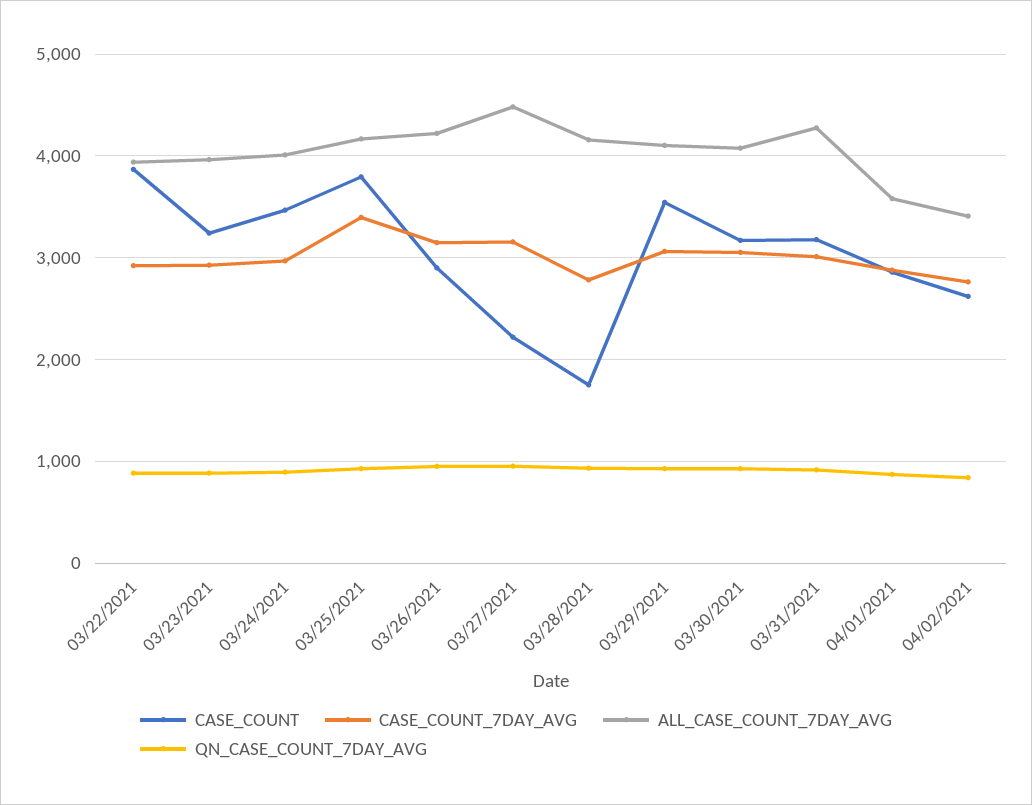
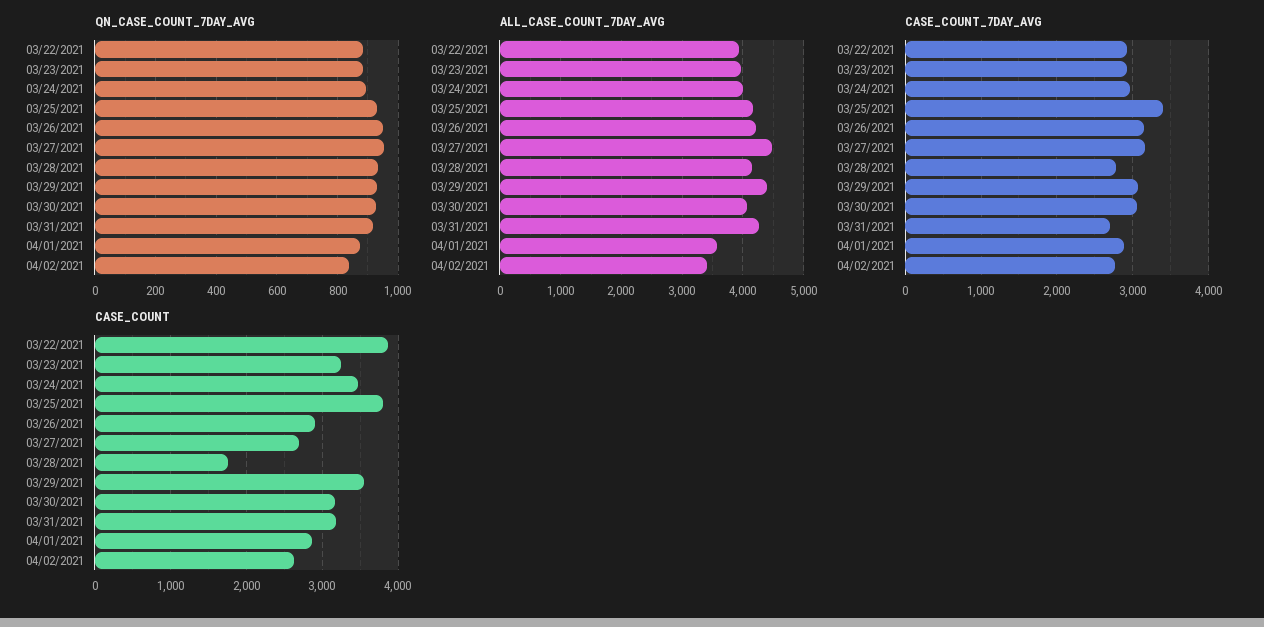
  {
    "CASE_COUNT": {
      "03/22/2021": 3900,
      "03/23/2021": 3200,
      "03/24/2021": 3500,
      "03/25/2021": 3800,
      "03/26/2021": 2900,
-     "03/27/2021": 2200,
+     "03/27/2021": 2700,
      "03/28/2021": 1800,
      "03/29/2021": 3500,
      "03/30/2021": 3200,
      "03/31/2021": 3200,
      "04/01/2021": 2900,
      "04/02/2021": 2600
    },
    "CASE_COUNT_7DAY_AVG": {
      "03/22/2021": 2900,
      "03/23/2021": 2900,
      "03/24/2021": 3000,
      "03/25/2021": 3400,
      "03/26/2021": 3100,
      "03/27/2021": 3200,
      "03/28/2021": 2800,
      "03/29/2021": 3100,
      "03/30/2021": 3100,
-     "03/31/2021": 3000,
+     "03/31/2021": 2700,
      "04/01/2021": 2900,
      "04/02/2021": 2800
    },
    "ALL_CASE_COUNT_7DAY_AVG": {
      "03/22/2021": 3900,
      "03/23/2021": 4000,
      "03/24/2021": 4000,
      "03/25/2021": 4200,
      "03/26/2021": 4200,
      "03/27/2021": 4500,
      "03/28/2021": 4200,
-     "03/29/2021": 4100,
+     "03/29/2021": 4400,
      "03/30/2021": 4100,
      "03/31/2021": 4300,
      "04/01/2021": 3600,
      "04/02/2021": 3400
    },
    "QN_CASE_COUNT_7DAY_AVG": {
      "03/22/2021": 880,
      "03/23/2021": 880,
      "03/24/2021": 900,
      "03/25/2021": 920,
      "03/26/2021": 960,
      "03/27/2021": 960,
      "03/28/2021": 940,
      "03/29/2021": 920,
      "03/30/2021": 920,
      "03/31/2021": 920,
      "04/01/2021": 880,
      "04/02/2021": 840
    }
  }

